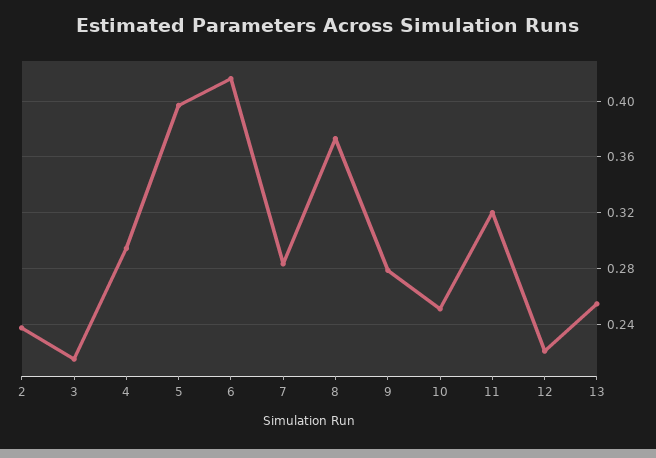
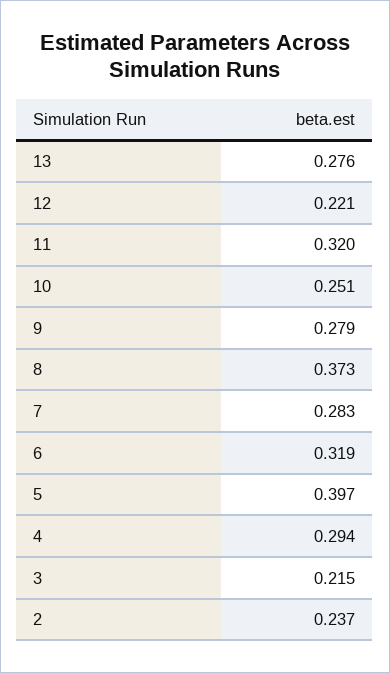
  {
    "2": 0.237,
    "3": 0.215,
    "4": 0.294,
    "5": 0.397,
-   "6": 0.415,
+   "6": 0.319,
    "7": 0.283,
    "8": 0.373,
    "9": 0.279,
    "10": 0.251,
    "11": 0.32,
    "12": 0.221,
-   "13": 0.255
+   "13": 0.276
  }

